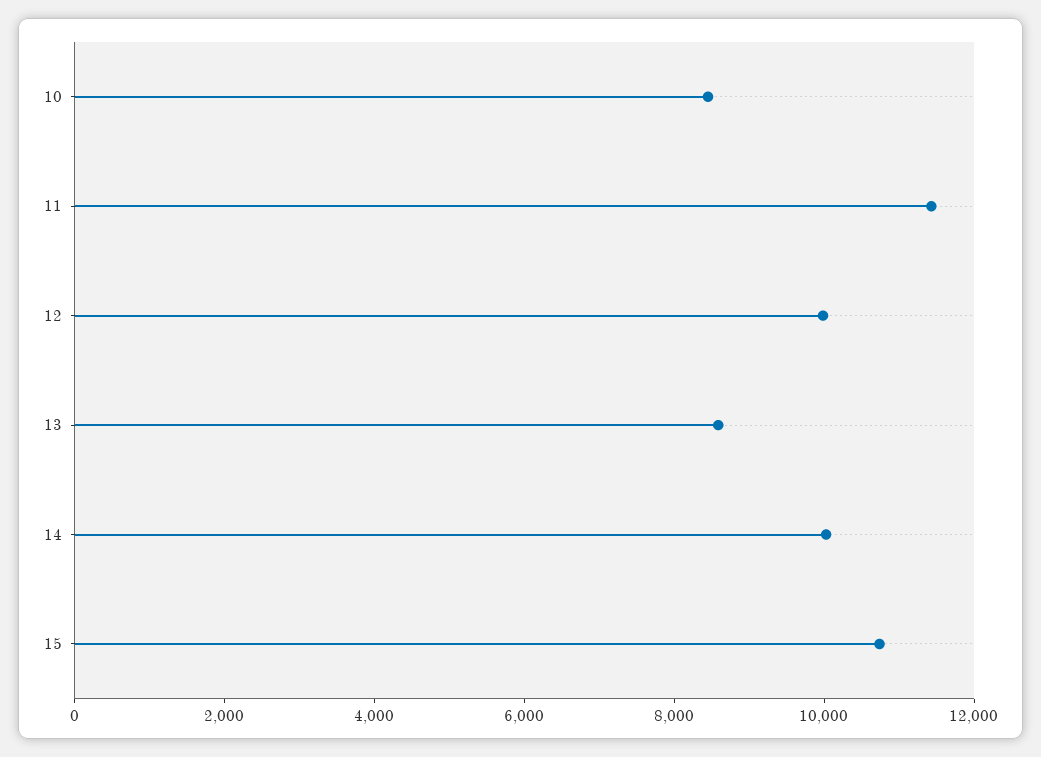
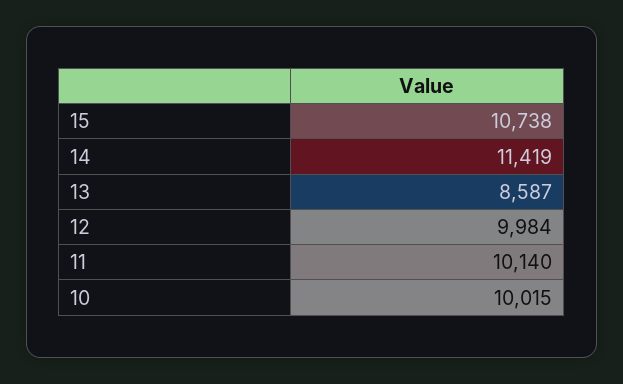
  {
-   "10": 8500,
+   "10": 10015,
-   "11": 11500,
+   "11": 10140,
    "12": 9984,
    "13": 8587,
-   "14": 10000,
+   "14": 11419,
    "15": 10738
  }

